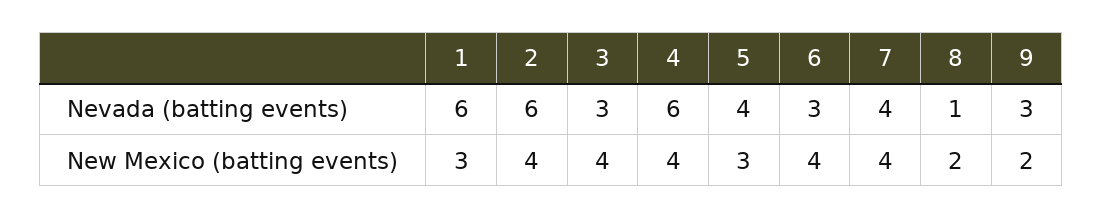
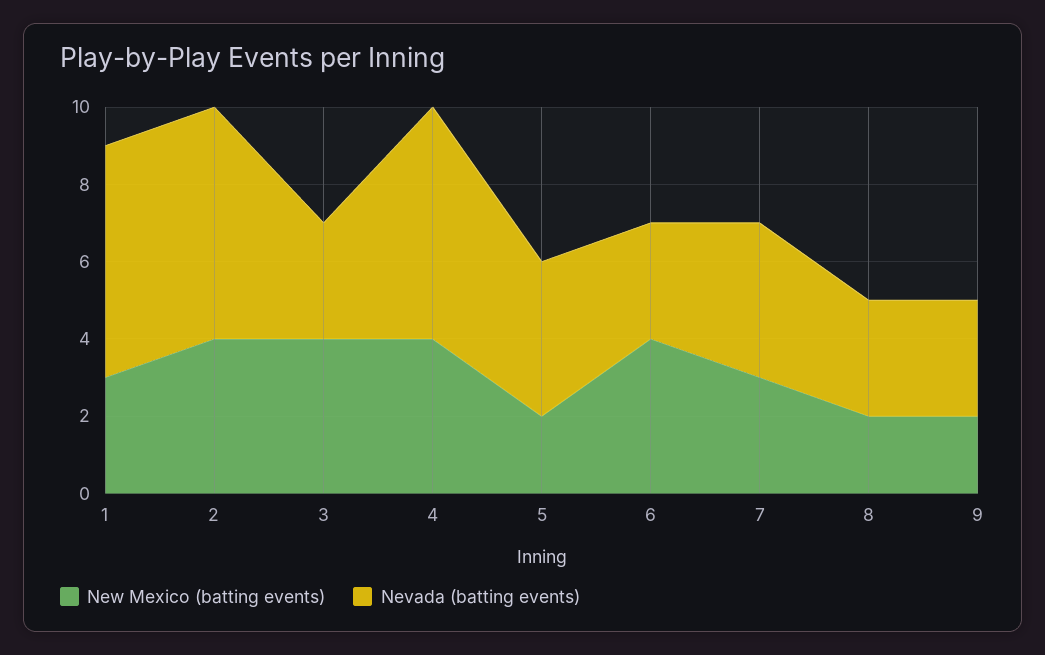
  {
    "Nevada (batting events)": {
      "1": 6,
      "2": 6,
      "3": 3,
      "4": 6,
      "5": 4,
      "6": 3,
      "7": 4,
-     "8": 1,
+     "8": 3,
      "9": 3
    },
    "New Mexico (batting events)": {
      "1": 3,
      "2": 4,
      "3": 4,
      "4": 4,
-     "5": 3,
+     "5": 2,
      "6": 4,
-     "7": 4,
+     "7": 3,
      "8": 2,
      "9": 2
    }
  }

